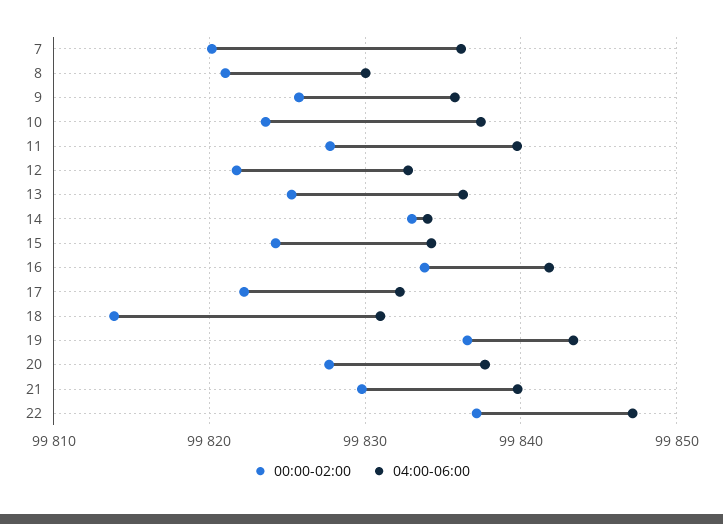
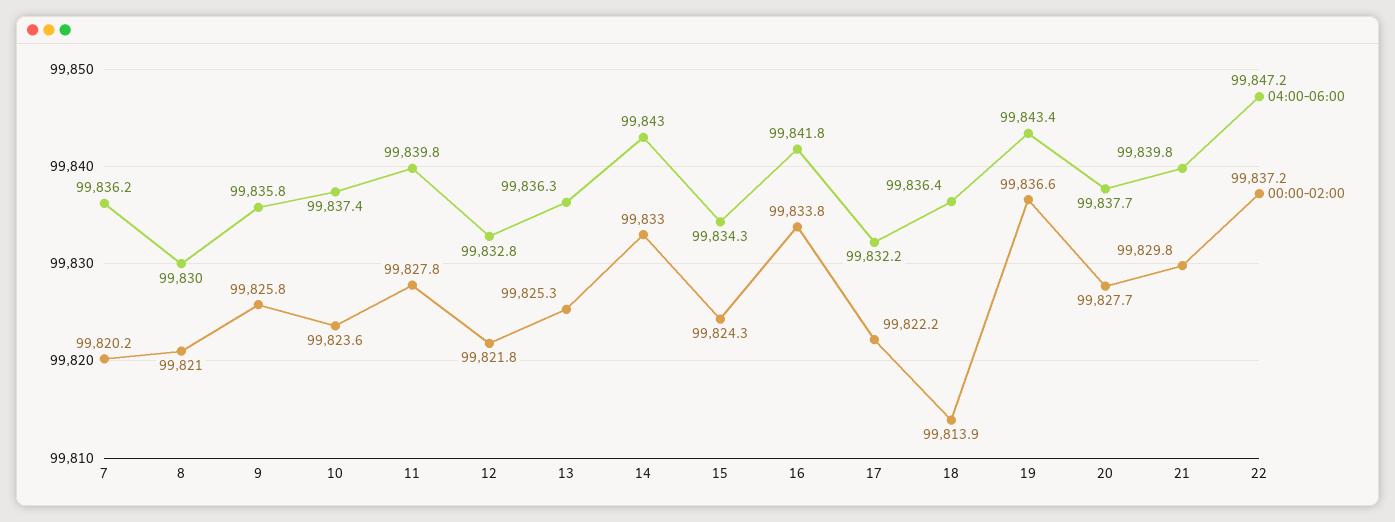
  {
    "00:00-02:00": {
      "7": 99820.2,
      "8": 99821,
      "9": 99825.8,
      "10": 99823.6,
      "11": 99827.8,
      "12": 99821.8,
      "13": 99825.3,
      "14": 99833,
      "15": 99824.3,
      "16": 99833.8,
      "17": 99822.2,
      "18": 99813.9,
      "19": 99836.6,
      "20": 99827.7,
      "21": 99829.8,
      "22": 99837.2
    },
    "04:00-06:00": {
      "7": 99836.2,
      "8": 99830,
      "9": 99835.8,
      "10": 99837.4,
      "11": 99839.8,
      "12": 99832.8,
      "13": 99836.3,
-     "14": 99834,
+     "14": 99843,
      "15": 99834.3,
      "16": 99841.8,
      "17": 99832.2,
-     "18": 99831,
+     "18": 99836.4,
      "19": 99843.4,
      "20": 99837.7,
      "21": 99839.8,
      "22": 99847.2
    }
  }

